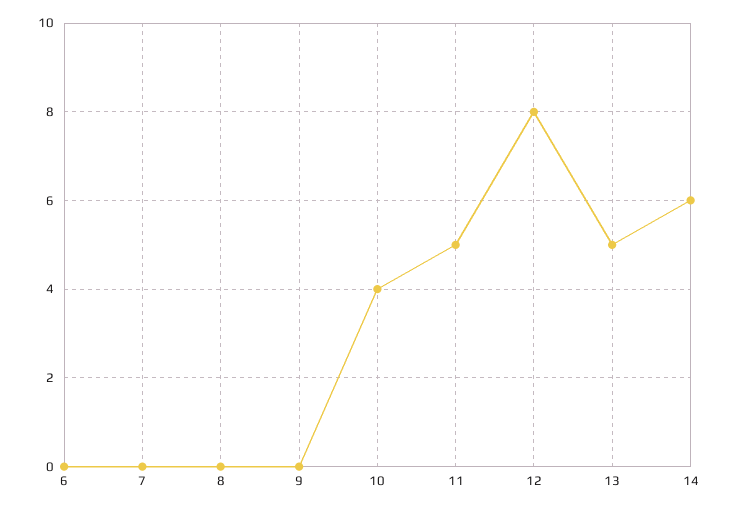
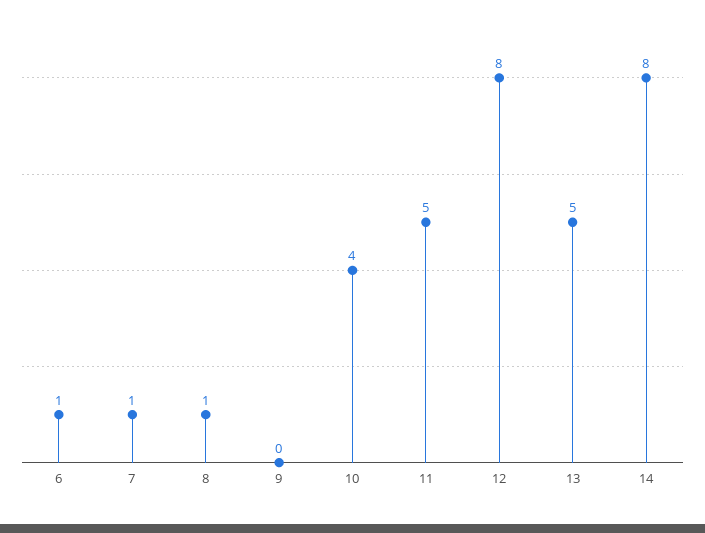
  {
-   "6": 0,
+   "6": 1,
-   "7": 0,
+   "7": 1,
-   "8": 0,
+   "8": 1,
    "9": 0,
    "10": 4,
    "11": 5,
    "12": 8,
    "13": 5,
-   "14": 6
+   "14": 8
  }

